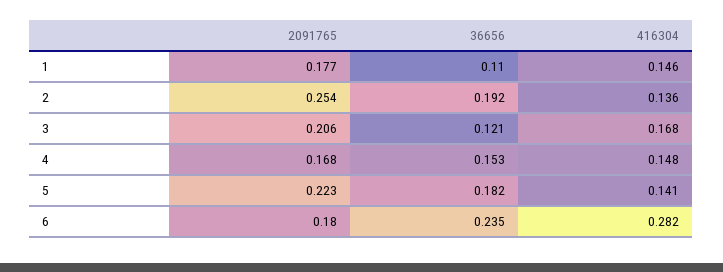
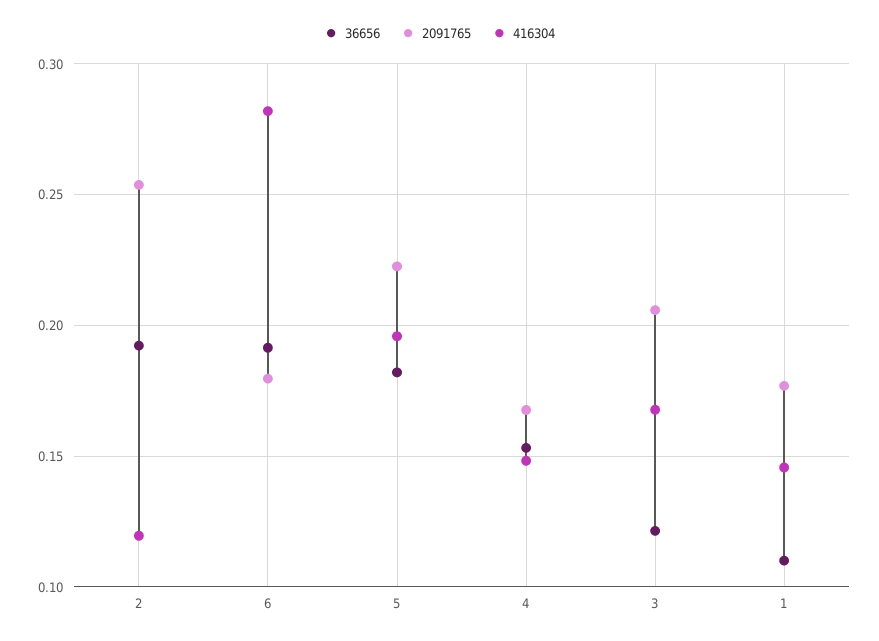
  {
    "2091765": {
      "1": 0.177,
      "2": 0.254,
      "3": 0.206,
      "4": 0.168,
      "5": 0.223,
      "6": 0.18
    },
    "36656": {
      "1": 0.11,
      "2": 0.192,
      "3": 0.121,
      "4": 0.153,
      "5": 0.182,
-     "6": 0.235
+     "6": 0.19
    },
    "416304": {
      "1": 0.146,
-     "2": 0.136,
+     "2": 0.12,
      "3": 0.168,
      "4": 0.148,
-     "5": 0.141,
+     "5": 0.195,
      "6": 0.282
    }
  }

